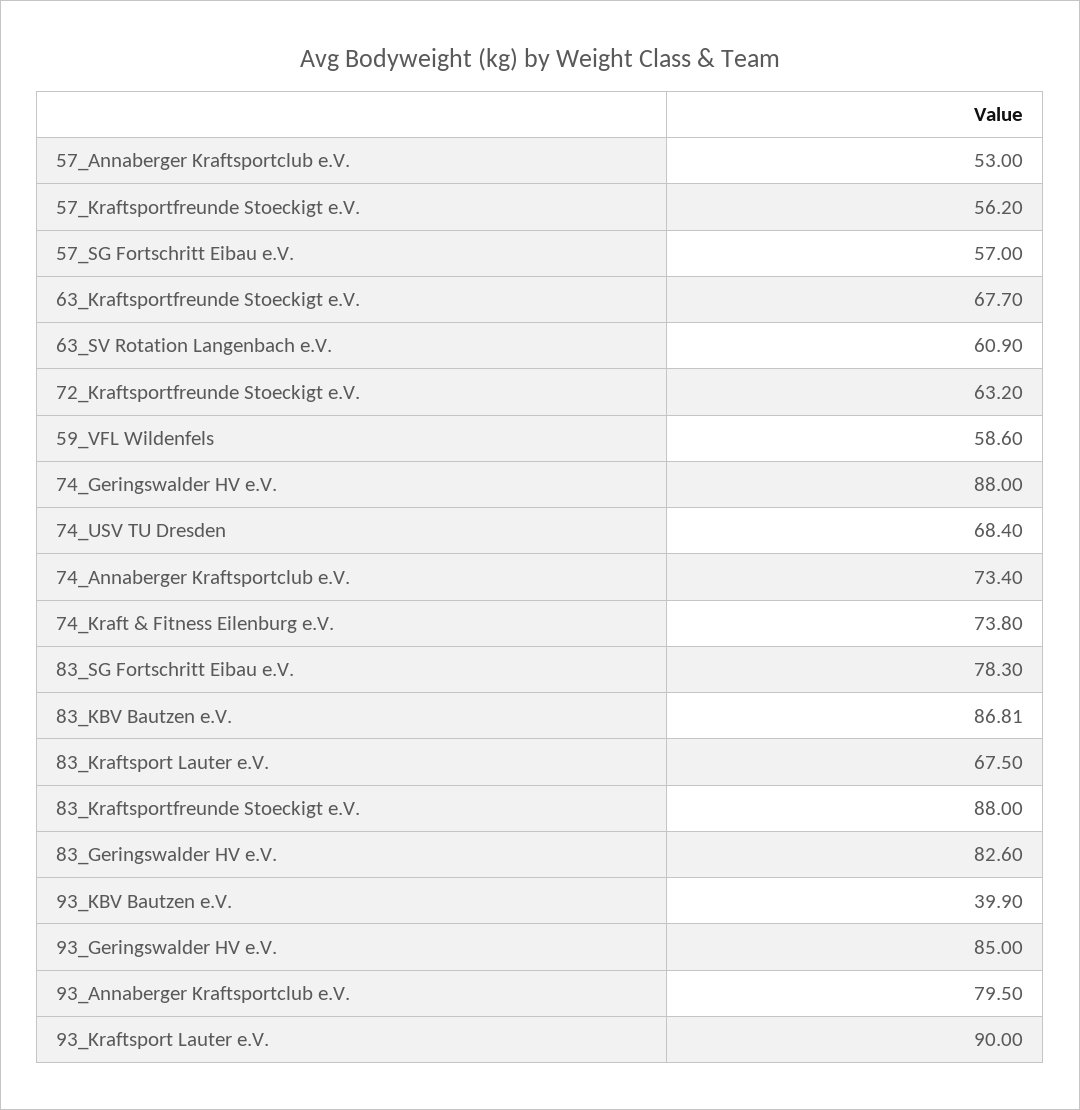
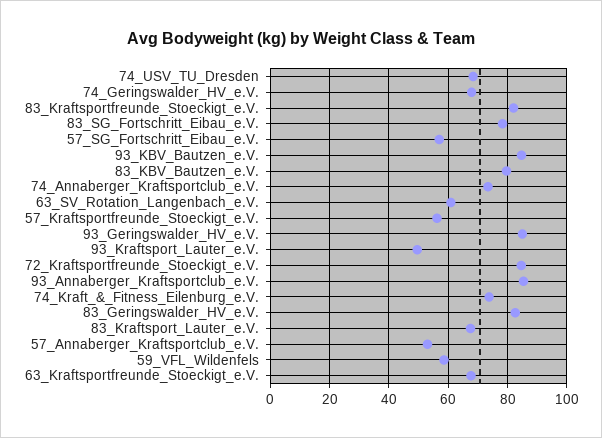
  {
    "57_Annaberger Kraftsportclub e.V.": 53,
    "57_Kraftsportfreunde Stoeckigt e.V.": 56.2,
    "57_SG Fortschritt Eibau e.V.": 57,
    "63_Kraftsportfreunde Stoeckigt e.V.": 67.7,
    "63_SV Rotation Langenbach e.V.": 60.9,
-   "72_Kraftsportfreunde Stoeckigt e.V.": 63.2,
+   "72_Kraftsportfreunde Stoeckigt e.V.": 85,
    "59_VFL Wildenfels": 58.6,
-   "74_Geringswalder HV e.V.": 88,
+   "74_Geringswalder HV e.V.": 67.5,
    "74_USV TU Dresden": 68.4,
    "74_Annaberger Kraftsportclub e.V.": 73.4,
    "74_Kraft & Fitness Eilenburg e.V.": 73.8,
    "83_SG Fortschritt Eibau e.V.": 78.3,
-   "83_KBV Bautzen e.V.": 86.81,
+   "83_KBV Bautzen e.V.": 80,
    "83_Kraftsport Lauter e.V.": 67.5,
-   "83_Kraftsportfreunde Stoeckigt e.V.": 88,
+   "83_Kraftsportfreunde Stoeckigt e.V.": 82.5,
    "83_Geringswalder HV e.V.": 82.6,
-   "93_KBV Bautzen e.V.": 39.9,
+   "93_KBV Bautzen e.V.": 85,
    "93_Geringswalder HV e.V.": 85,
-   "93_Annaberger Kraftsportclub e.V.": 79.5,
+   "93_Annaberger Kraftsportclub e.V.": 85,
-   "93_Kraftsport Lauter e.V.": 90
+   "93_Kraftsport Lauter e.V.": 50
  }

